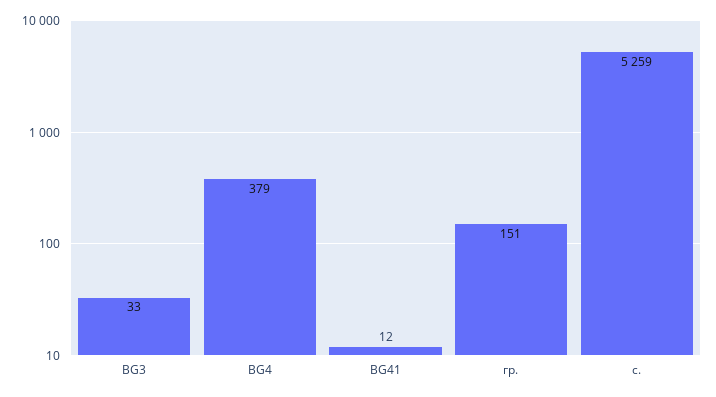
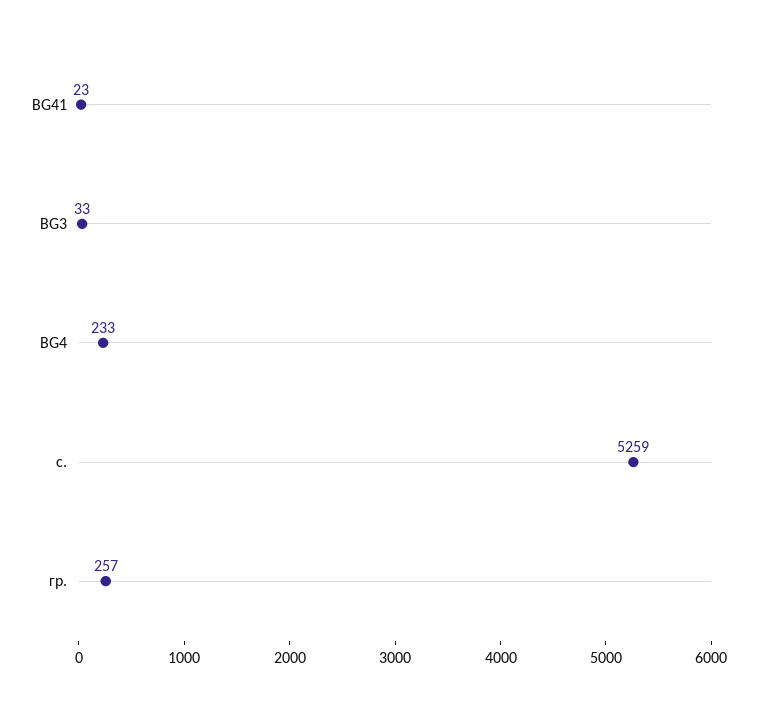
  {
    "BG3": 33,
-   "BG4": 379,
+   "BG4": 233,
-   "BG41": 12,
+   "BG41": 23,
-   "гр.": 151,
+   "гр.": 257,
    "с.": 5259
  }

